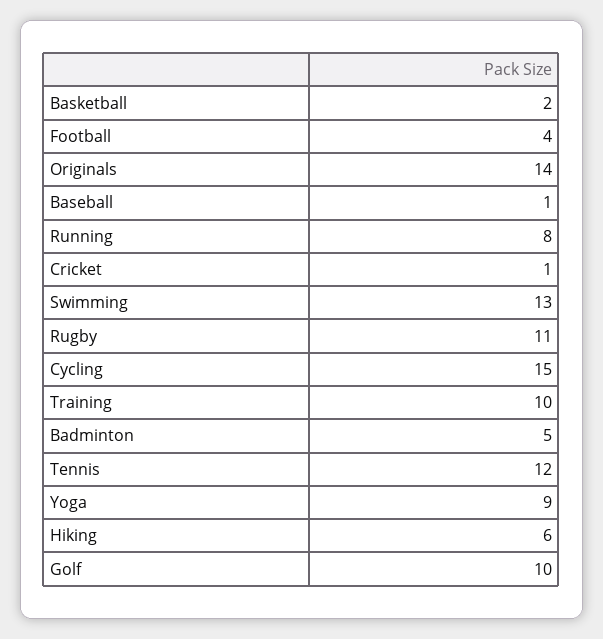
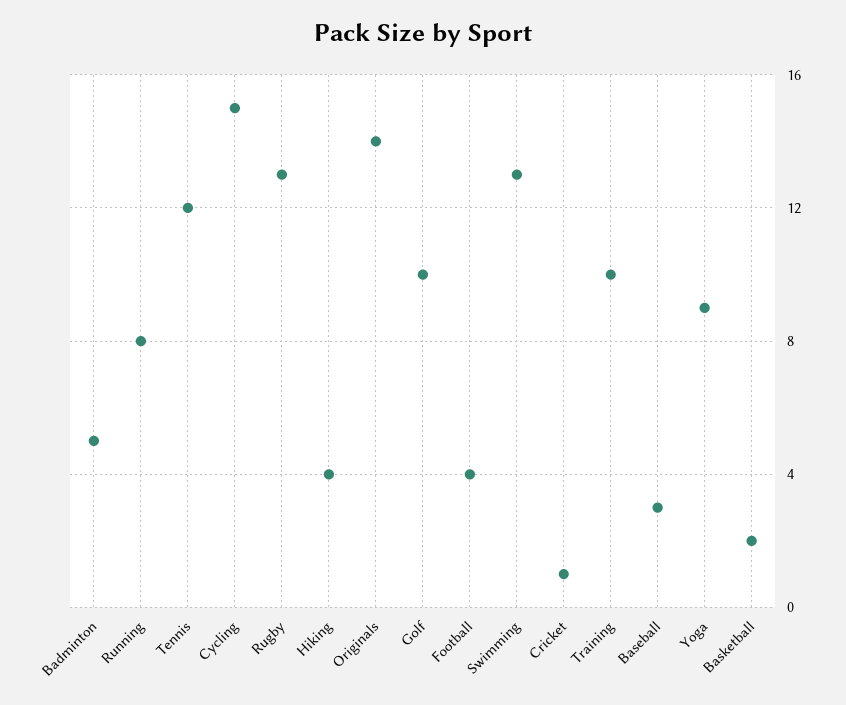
  {
    "Basketball": 2,
    "Football": 4,
    "Originals": 14,
-   "Baseball": 1,
+   "Baseball": 3,
    "Running": 8,
    "Cricket": 1,
    "Swimming": 13,
-   "Rugby": 11,
+   "Rugby": 13,
    "Cycling": 15,
    "Training": 10,
    "Badminton": 5,
    "Tennis": 12,
    "Yoga": 9,
-   "Hiking": 6,
+   "Hiking": 4,
    "Golf": 10
  }

